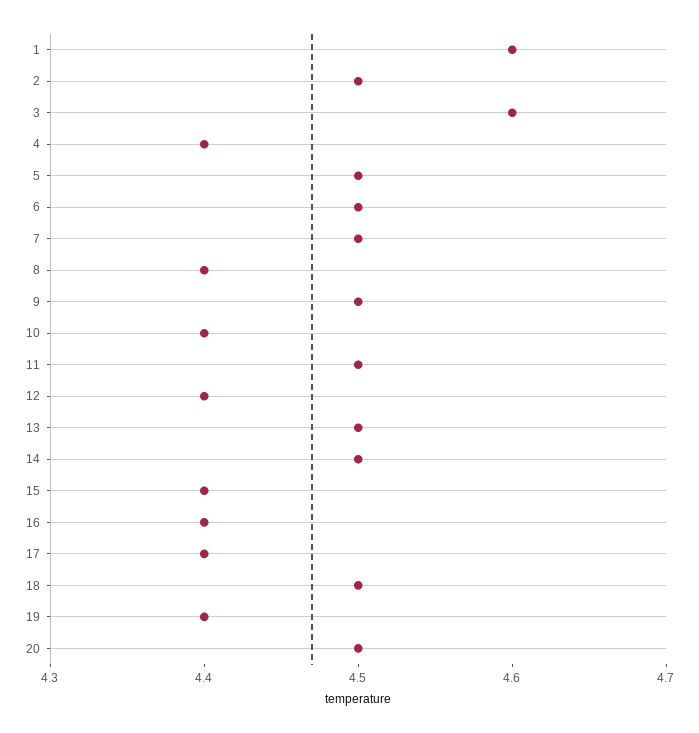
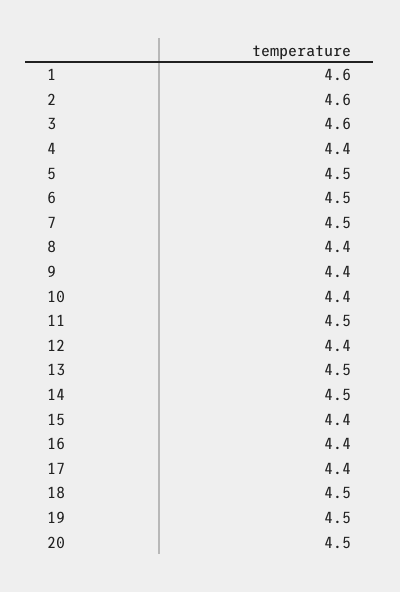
  {
    "1": 4.6,
-   "2": 4.5,
+   "2": 4.6,
    "3": 4.6,
    "4": 4.4,
    "5": 4.5,
    "6": 4.5,
    "7": 4.5,
    "8": 4.4,
-   "9": 4.5,
+   "9": 4.4,
    "10": 4.4,
    "11": 4.5,
    "12": 4.4,
    "13": 4.5,
    "14": 4.5,
    "15": 4.4,
    "16": 4.4,
    "17": 4.4,
    "18": 4.5,
-   "19": 4.4,
+   "19": 4.5,
    "20": 4.5
  }

